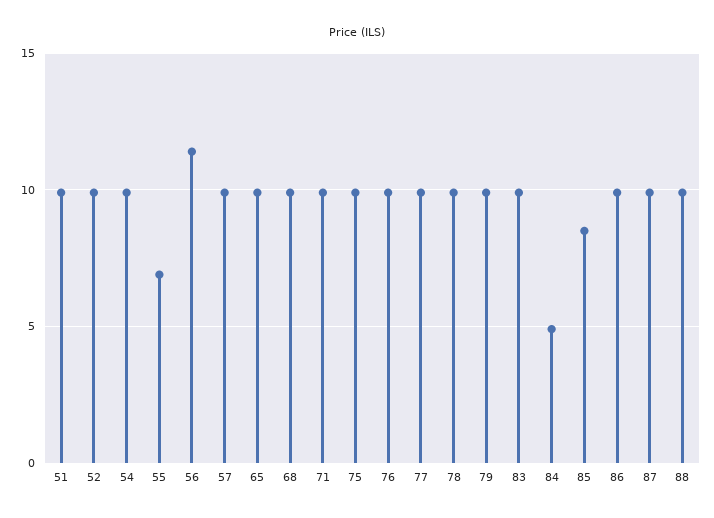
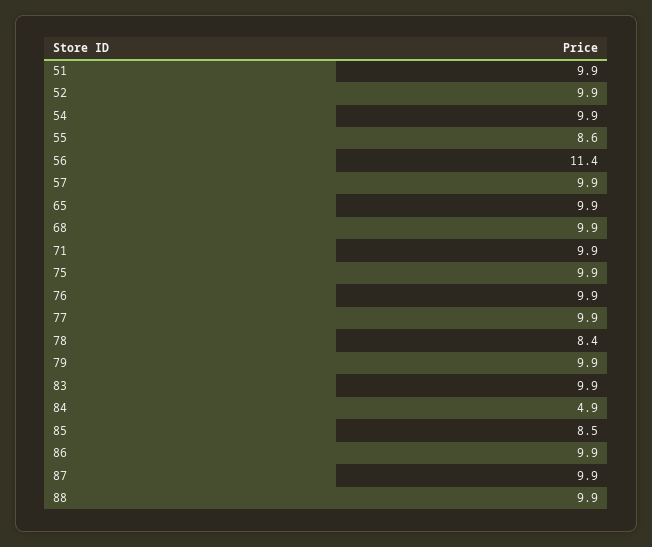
  {
    "51": 9.9,
    "52": 9.9,
    "54": 9.9,
-   "55": 7,
+   "55": 8.6,
    "56": 11.4,
    "57": 9.9,
    "65": 9.9,
    "68": 9.9,
    "71": 9.9,
    "75": 9.9,
    "76": 9.9,
    "77": 9.9,
-   "78": 10,
+   "78": 8.4,
    "79": 9.9,
    "83": 9.9,
    "84": 4.9,
    "85": 8.5,
    "86": 9.9,
    "87": 9.9,
    "88": 9.9
  }

